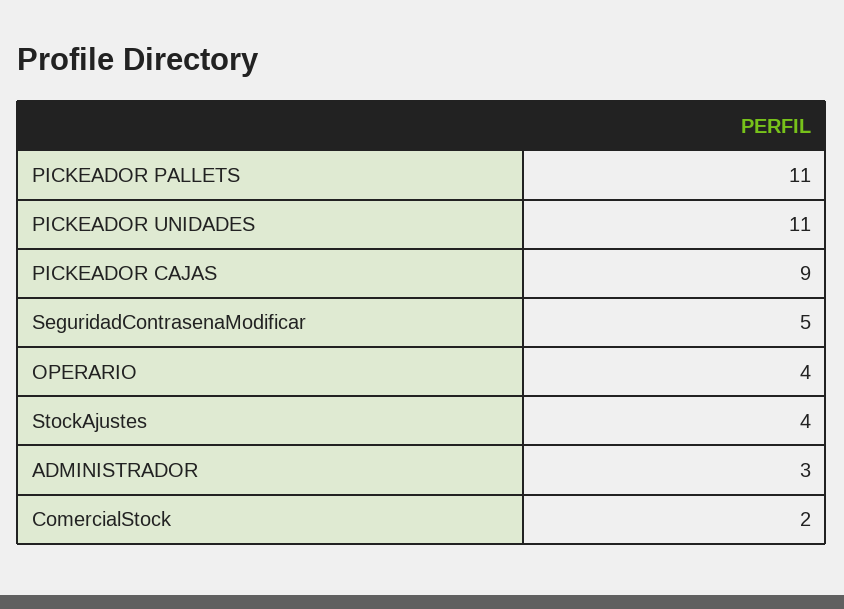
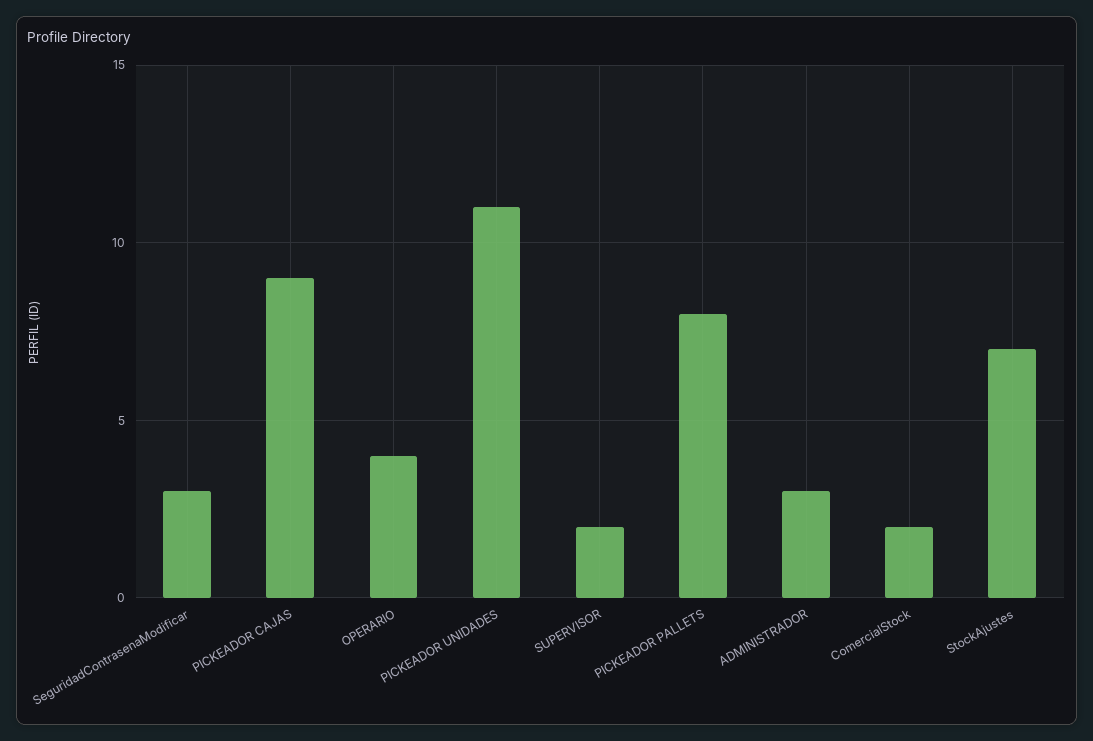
  {
-   "PICKEADOR PALLETS": 11,
+   "PICKEADOR PALLETS": 8,
    "PICKEADOR UNIDADES": 11,
    "PICKEADOR CAJAS": 9,
-   "SeguridadContrasenaModificar": 5,
+   "SeguridadContrasenaModificar": 3,
    "OPERARIO": 4,
-   "StockAjustes": 4,
+   "StockAjustes": 7,
    "ADMINISTRADOR": 3,
-   "ComercialStock": 2
+   "ComercialStock": 2,
+   "SUPERVISOR": 2
  }

